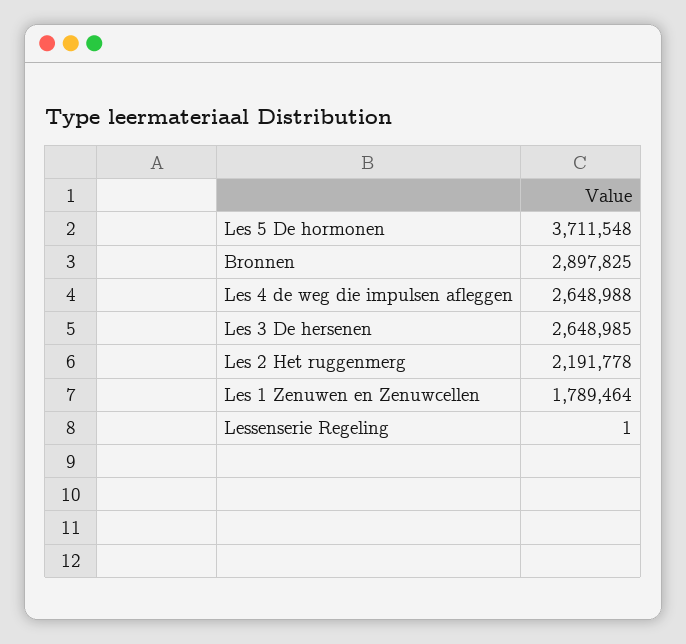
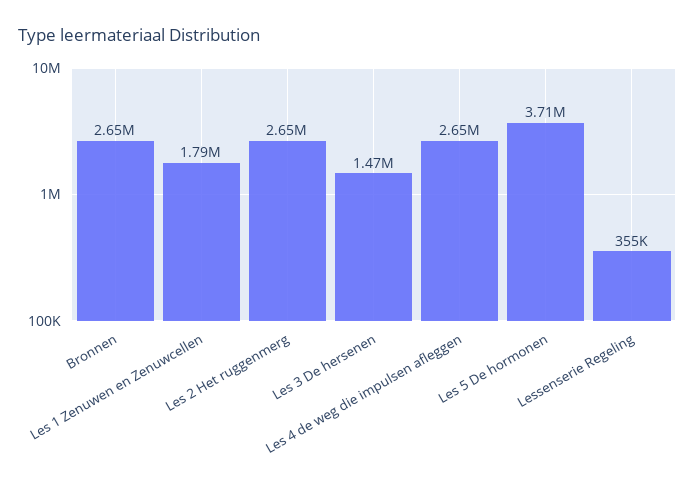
  {
    "Les 5 De hormonen": 3711548,
-   "Bronnen": 2897825,
+   "Bronnen": 2650000,
    "Les 4 de weg die impulsen afleggen": 2648988,
-   "Les 3 De hersenen": 2648985,
+   "Les 3 De hersenen": 1470000,
-   "Les 2 Het ruggenmerg": 2191778,
+   "Les 2 Het ruggenmerg": 2650000,
    "Les 1 Zenuwen en Zenuwcellen": 1789464,
-   "Lessenserie Regeling": 1
+   "Lessenserie Regeling": 355000
  }

